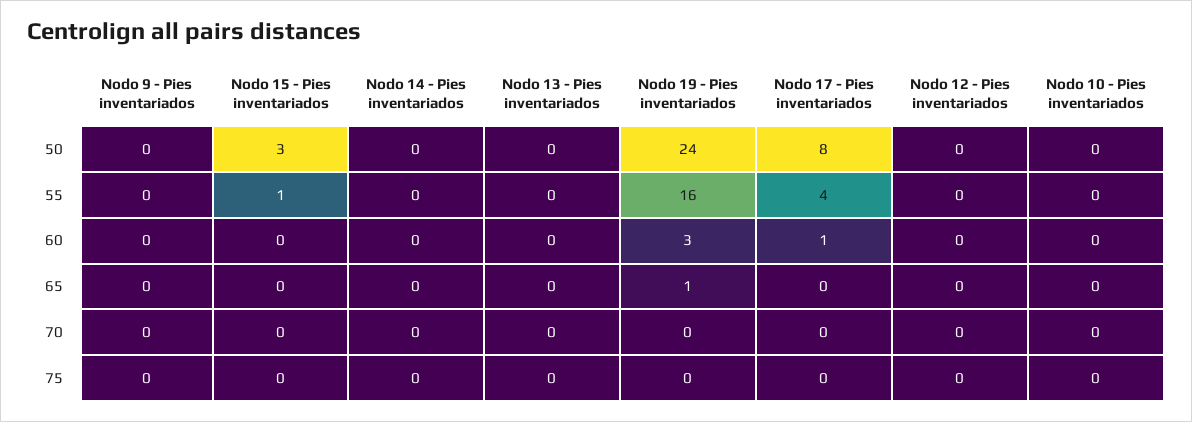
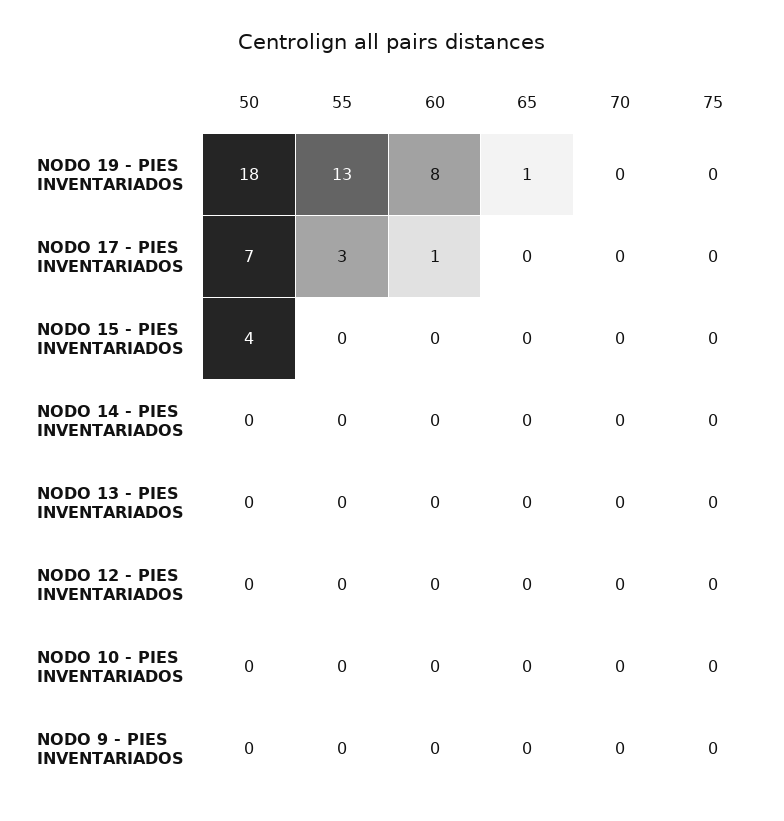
  {
    "Nodo 9 - Pies inventariados": {
      "50": 0,
      "55": 0,
      "60": 0,
      "65": 0,
      "70": 0,
      "75": 0
    },
    "Nodo 15 - Pies inventariados": {
-     "50": 3,
+     "50": 4,
-     "55": 1,
+     "55": 0,
      "60": 0,
      "65": 0,
      "70": 0,
      "75": 0
    },
    "Nodo 14 - Pies inventariados": {
      "50": 0,
      "55": 0,
      "60": 0,
      "65": 0,
      "70": 0,
      "75": 0
    },
    "Nodo 13 - Pies inventariados": {
      "50": 0,
      "55": 0,
      "60": 0,
      "65": 0,
      "70": 0,
      "75": 0
    },
    "Nodo 19 - Pies inventariados": {
-     "50": 24,
+     "50": 18,
-     "55": 16,
+     "55": 13,
-     "60": 3,
+     "60": 8,
      "65": 1,
      "70": 0,
      "75": 0
    },
    "Nodo 17 - Pies inventariados": {
-     "50": 8,
+     "50": 7,
-     "55": 4,
+     "55": 3,
      "60": 1,
      "65": 0,
      "70": 0,
      "75": 0
    },
    "Nodo 12 - Pies inventariados": {
      "50": 0,
      "55": 0,
      "60": 0,
      "65": 0,
      "70": 0,
      "75": 0
    },
    "Nodo 10 - Pies inventariados": {
      "50": 0,
      "55": 0,
      "60": 0,
      "65": 0,
      "70": 0,
      "75": 0
    }
  }

